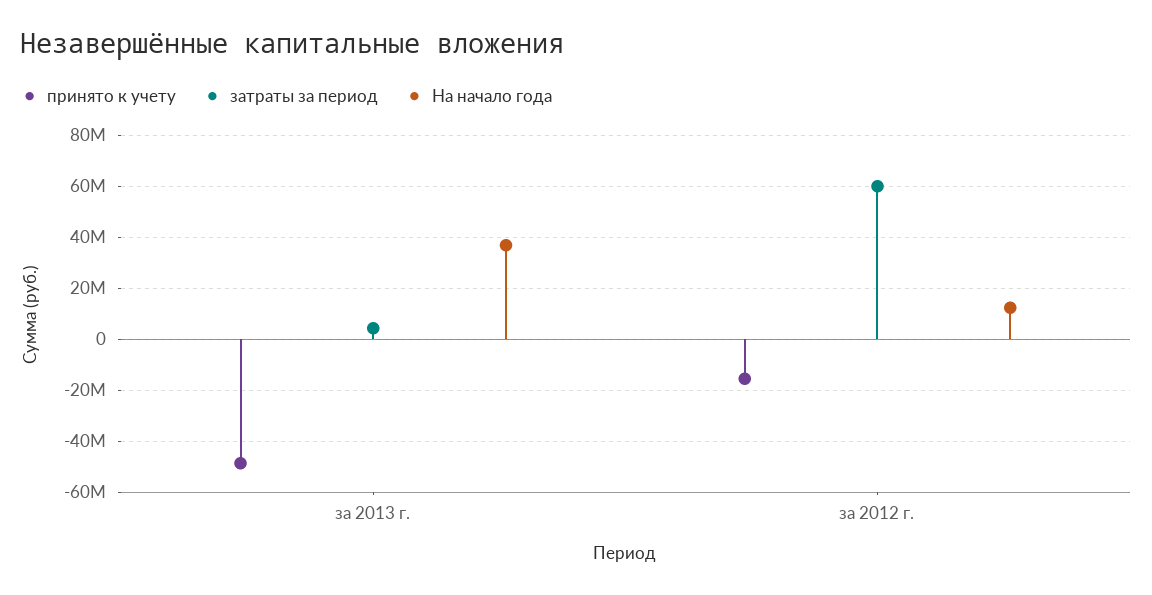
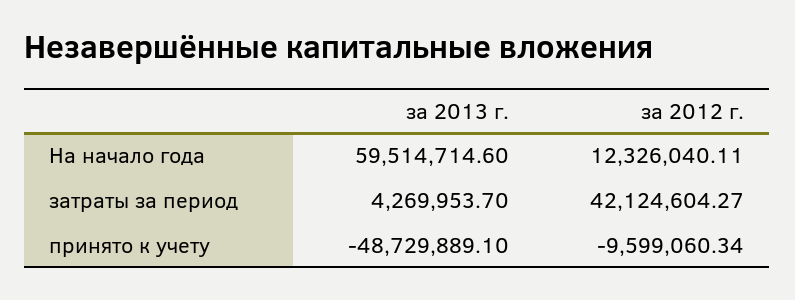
  {
    "принято к учету": {
      "за 2013 г.": -48729889.1,
-     "за 2012 г.": -15000000
+     "за 2012 г.": -9599060.34
    },
    "затраты за период": {
      "за 2013 г.": 4269953.7,
-     "за 2012 г.": 60000000
+     "за 2012 г.": 42124604.27
    },
    "На начало года": {
-     "за 2013 г.": 37500000,
+     "за 2013 г.": 59514714.6,
      "за 2012 г.": 12326040.11
    }
  }

